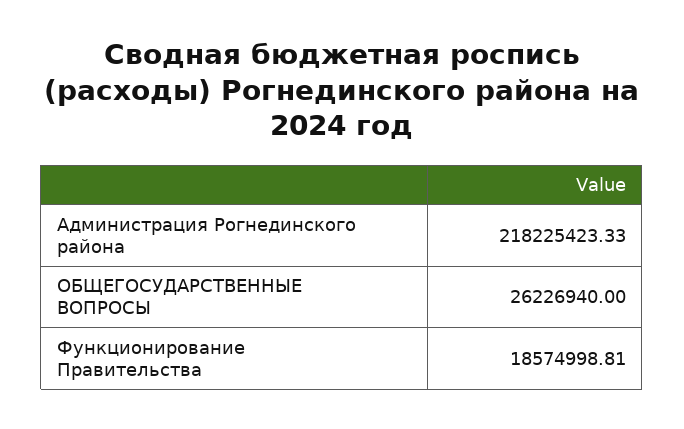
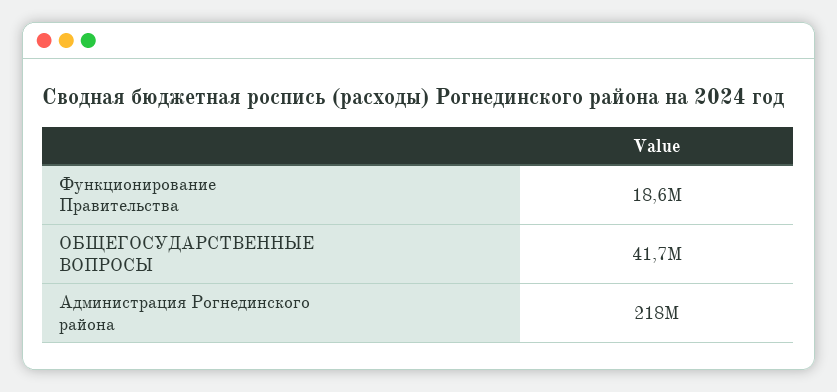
  {
    "Администрация Рогнединского района": 218225423.33,
-   "ОБЩЕГОСУДАРСТВЕННЫЕ ВОПРОСЫ": 26226940,
+   "ОБЩЕГОСУДАРСТВЕННЫЕ ВОПРОСЫ": 41700000,
    "Функционирование Правительства": 18574998.81
  }

